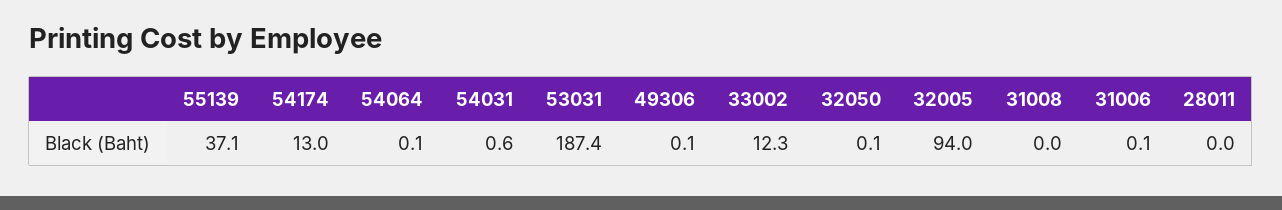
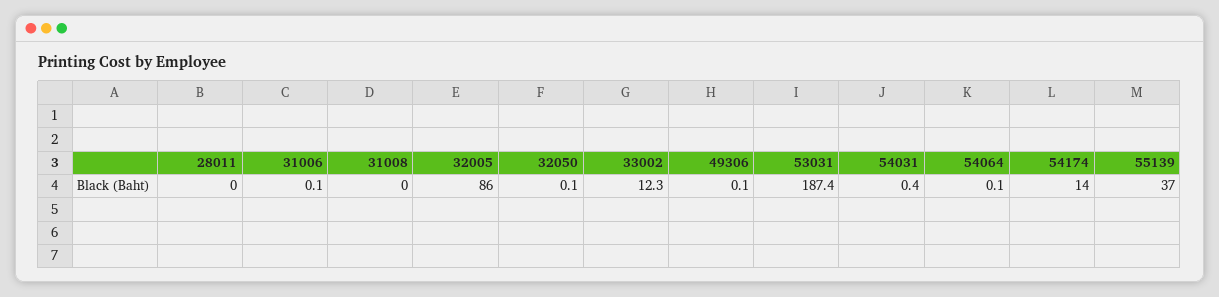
  {
-   "55139": 37.1,
+   "55139": 37,
-   "54174": 13,
+   "54174": 14,
    "54064": 0.1,
-   "54031": 0.6,
+   "54031": 0.4,
    "53031": 187.4,
    "49306": 0.1,
    "33002": 12.3,
    "32050": 0.1,
-   "32005": 94,
+   "32005": 86,
    "31008": 0,
    "31006": 0.1,
    "28011": 0
  }

